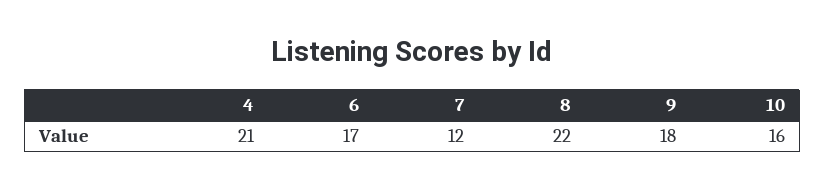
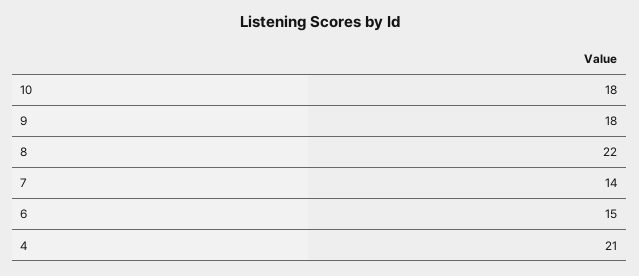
  {
    "4": 21,
-   "6": 17,
+   "6": 15,
-   "7": 12,
+   "7": 14,
    "8": 22,
    "9": 18,
-   "10": 16
+   "10": 18
  }

